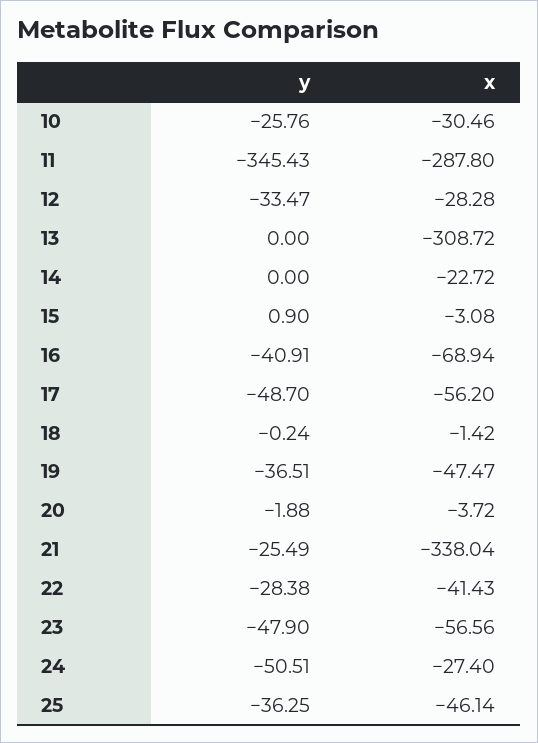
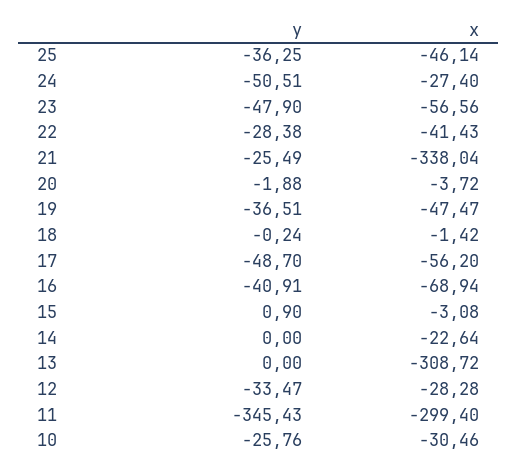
  {
    "y": {
      "10": -25.76,
      "11": -345.43,
      "12": -33.47,
      "13": 0,
      "14": 0,
      "15": 0.9,
      "16": -40.91,
      "17": -48.7,
      "18": -0.24,
      "19": -36.51,
      "20": -1.88,
      "21": -25.49,
      "22": -28.38,
      "23": -47.9,
      "24": -50.51,
      "25": -36.25
    },
    "x": {
      "10": -30.46,
-     "11": -287.8,
+     "11": -299.4,
      "12": -28.28,
      "13": -308.72,
-     "14": -22.72,
+     "14": -22.64,
      "15": -3.08,
      "16": -68.94,
      "17": -56.2,
      "18": -1.42,
      "19": -47.47,
      "20": -3.72,
      "21": -338.04,
      "22": -41.43,
      "23": -56.56,
      "24": -27.4,
      "25": -46.14
    }
  }

